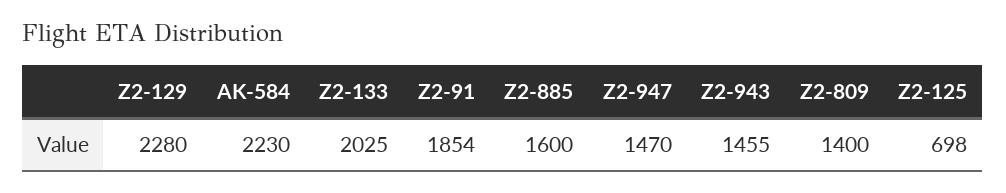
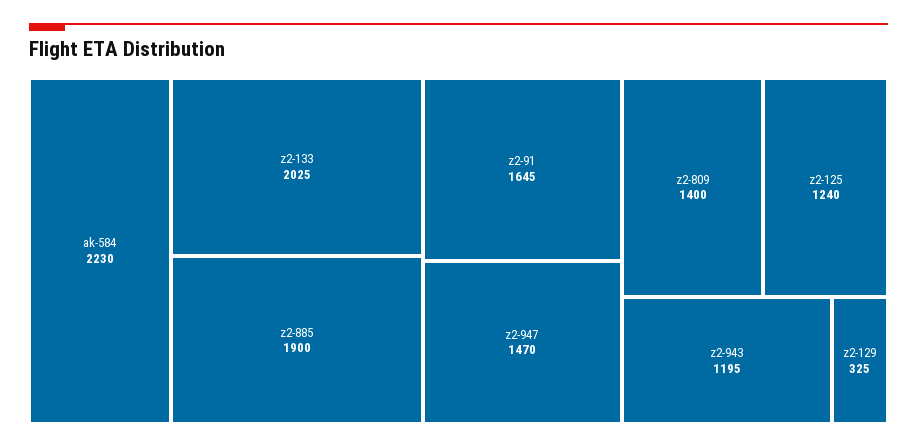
  {
-   "Z2-129": 2280,
+   "Z2-129": 325,
    "AK-584": 2230,
    "Z2-133": 2025,
-   "Z2-91": 1854,
+   "Z2-91": 1645,
-   "Z2-885": 1600,
+   "Z2-885": 1900,
    "Z2-947": 1470,
-   "Z2-943": 1455,
+   "Z2-943": 1195,
    "Z2-809": 1400,
-   "Z2-125": 698
+   "Z2-125": 1240
  }

